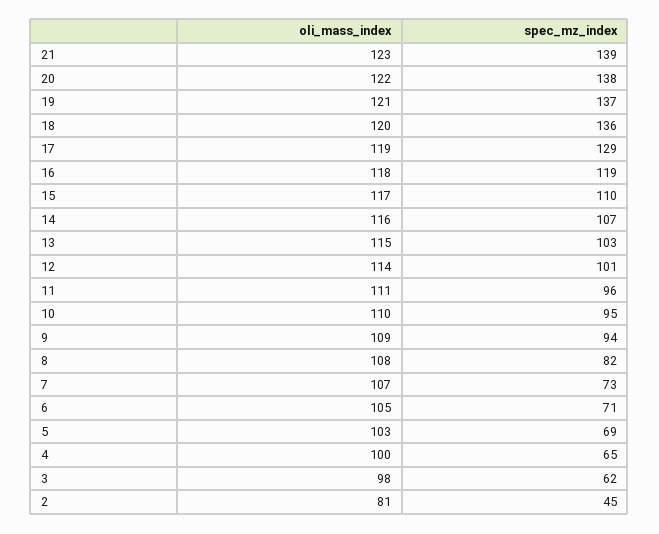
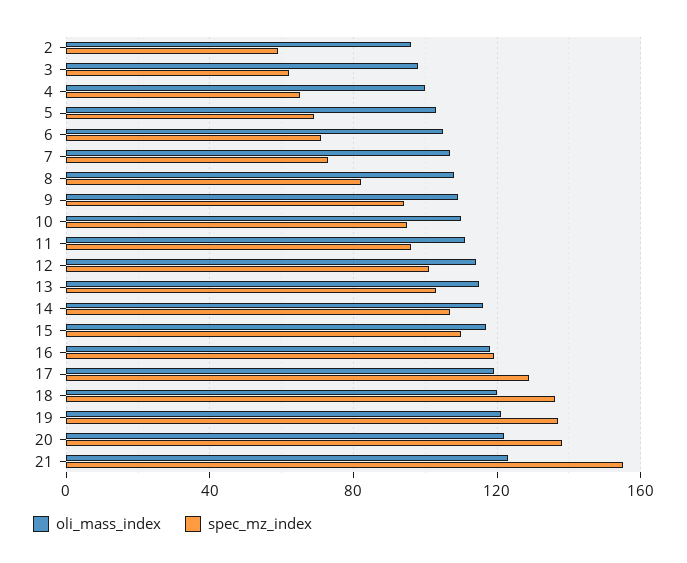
  {
    "oli_mass_index": {
      "21": 123,
      "20": 122,
      "19": 121,
      "18": 120,
      "17": 119,
      "16": 118,
      "15": 117,
      "14": 116,
      "13": 115,
      "12": 114,
      "11": 111,
      "10": 110,
      "9": 109,
      "8": 108,
      "7": 107,
      "6": 105,
      "5": 103,
      "4": 100,
      "3": 98,
-     "2": 81
+     "2": 95
    },
    "spec_mz_index": {
-     "21": 139,
+     "21": 155,
      "20": 138,
      "19": 137,
      "18": 136,
      "17": 129,
      "16": 119,
      "15": 110,
      "14": 107,
      "13": 103,
      "12": 101,
      "11": 96,
      "10": 95,
      "9": 94,
      "8": 82,
      "7": 73,
      "6": 71,
      "5": 69,
      "4": 65,
      "3": 62,
-     "2": 45
+     "2": 60
    }
  }

